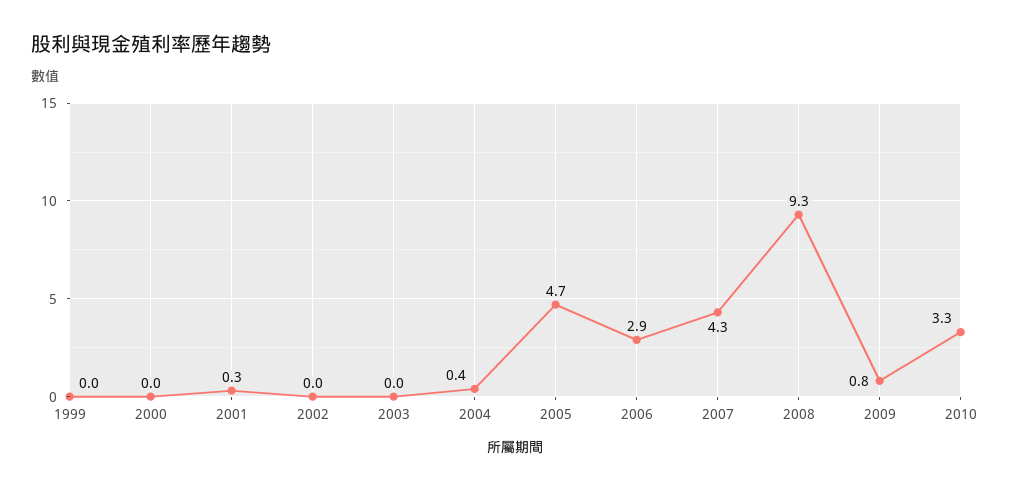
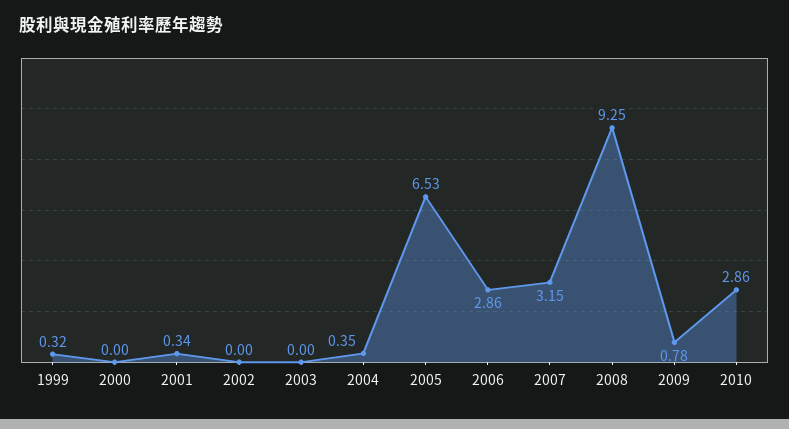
  {
-   "1999": 0,
+   "1999": 0.32,
    "2000": 0,
    "2001": 0.34,
    "2002": 0,
    "2003": 0,
    "2004": 0.35,
-   "2005": 4.7,
+   "2005": 6.53,
    "2006": 2.86,
-   "2007": 4.3,
+   "2007": 3.15,
    "2008": 9.25,
    "2009": 0.78,
-   "2010": 3.3
+   "2010": 2.86
  }

